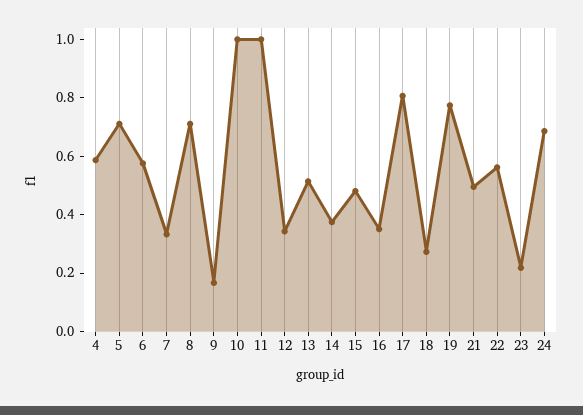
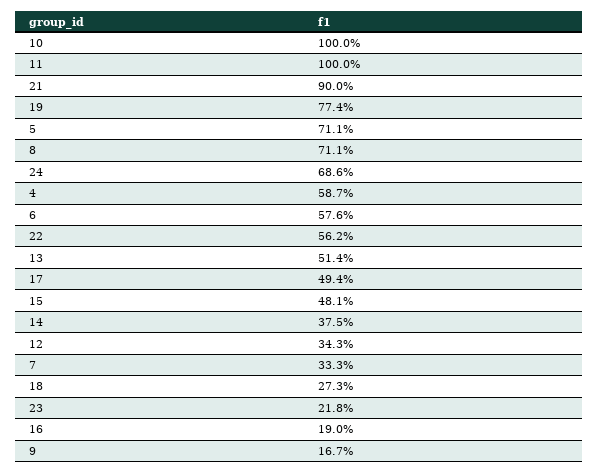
  {
    "4": 0.587,
    "5": 0.711,
    "6": 0.576,
    "7": 0.333,
    "8": 0.711,
    "9": 0.167,
    "10": 1,
    "11": 1,
    "12": 0.343,
    "13": 0.514,
    "14": 0.375,
    "15": 0.481,
-   "16": 0.35,
+   "16": 0.19,
-   "17": 0.8,
+   "17": 0.494,
    "18": 0.273,
    "19": 0.774,
-   "21": 0.5,
+   "21": 0.9,
    "22": 0.562,
    "23": 0.218,
    "24": 0.686
  }

